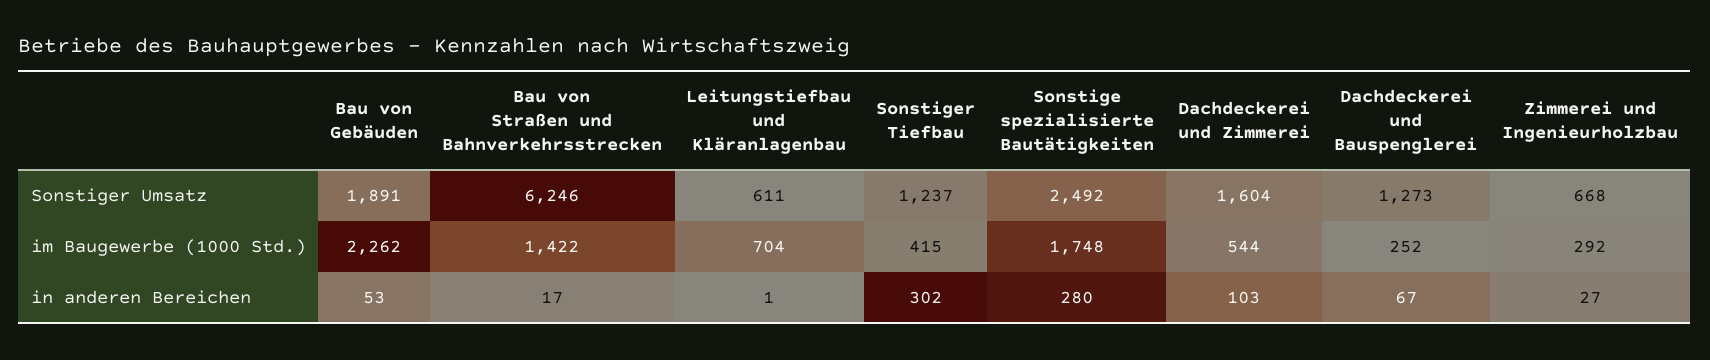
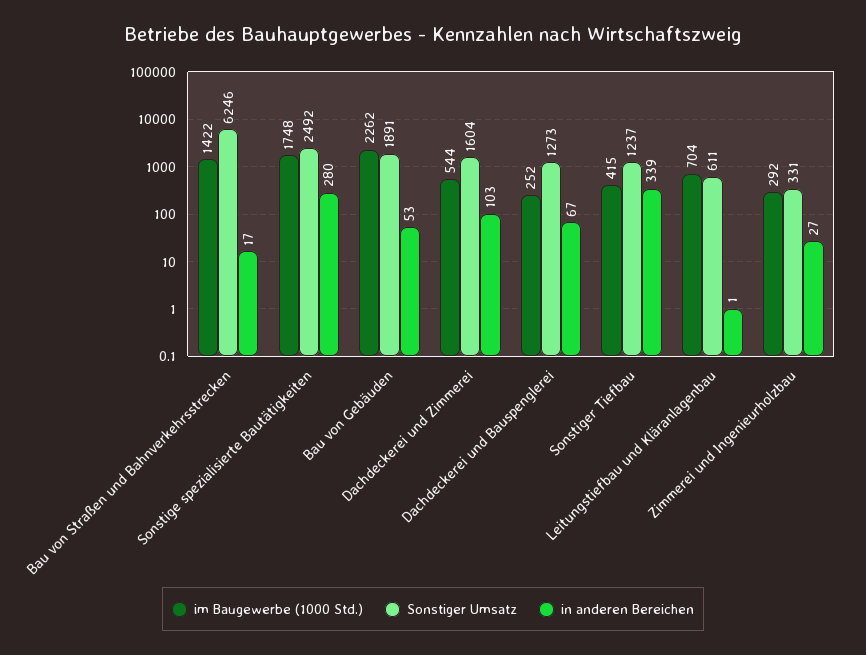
  {
    "Sonstiger Umsatz": {
      "Bau von Gebäuden": 1891,
      "Bau von Straßen und Bahnverkehrsstrecken": 6246,
      "Leitungstiefbau und Kläranlagenbau": 611,
      "Sonstiger Tiefbau": 1237,
      "Sonstige spezialisierte Bautätigkeiten": 2492,
      "Dachdeckerei und Zimmerei": 1604,
      "Dachdeckerei und Bauspenglerei": 1273,
-     "Zimmerei und Ingenieurholzbau": 668
+     "Zimmerei und Ingenieurholzbau": 331
    },
    "im Baugewerbe (1000 Std.)": {
      "Bau von Gebäuden": 2262,
      "Bau von Straßen und Bahnverkehrsstrecken": 1422,
      "Leitungstiefbau und Kläranlagenbau": 704,
      "Sonstiger Tiefbau": 415,
      "Sonstige spezialisierte Bautätigkeiten": 1748,
      "Dachdeckerei und Zimmerei": 544,
      "Dachdeckerei und Bauspenglerei": 252,
      "Zimmerei und Ingenieurholzbau": 292
    },
    "in anderen Bereichen": {
      "Bau von Gebäuden": 53,
      "Bau von Straßen und Bahnverkehrsstrecken": 17,
      "Leitungstiefbau und Kläranlagenbau": 1,
-     "Sonstiger Tiefbau": 302,
+     "Sonstiger Tiefbau": 339,
      "Sonstige spezialisierte Bautätigkeiten": 280,
      "Dachdeckerei und Zimmerei": 103,
      "Dachdeckerei und Bauspenglerei": 67,
      "Zimmerei und Ingenieurholzbau": 27
    }
  }

